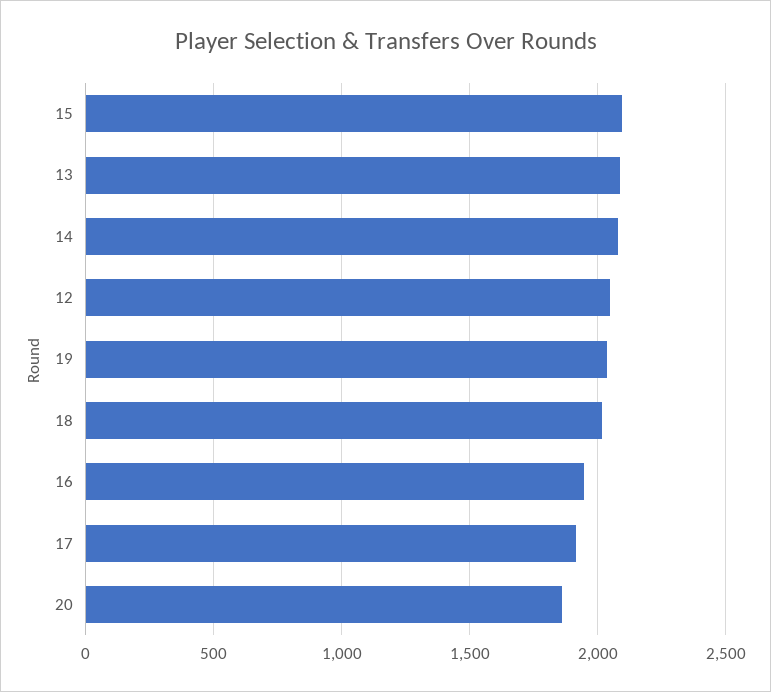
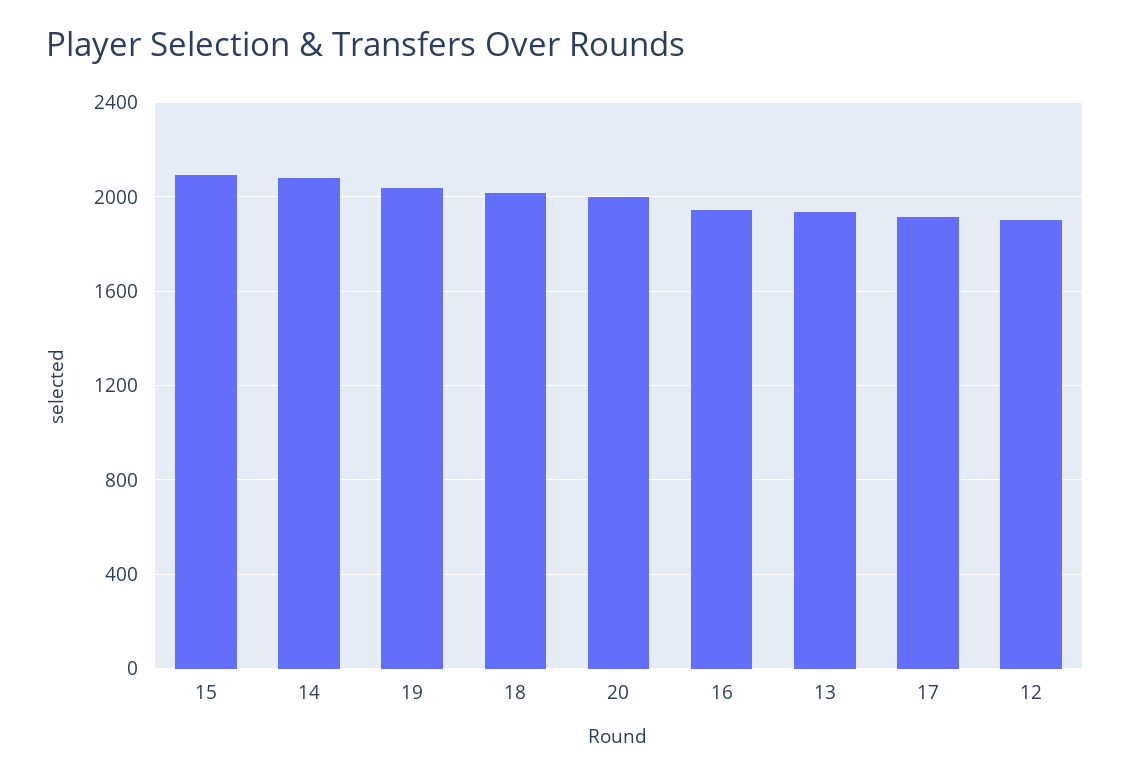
  {
    "15": 2100,
-   "13": 2100,
+   "13": 1950,
    "14": 2100,
-   "12": 2050,
+   "12": 1900,
    "19": 2050,
    "18": 2000,
    "16": 1950,
    "17": 1900,
-   "20": 1850
+   "20": 2000
  }

